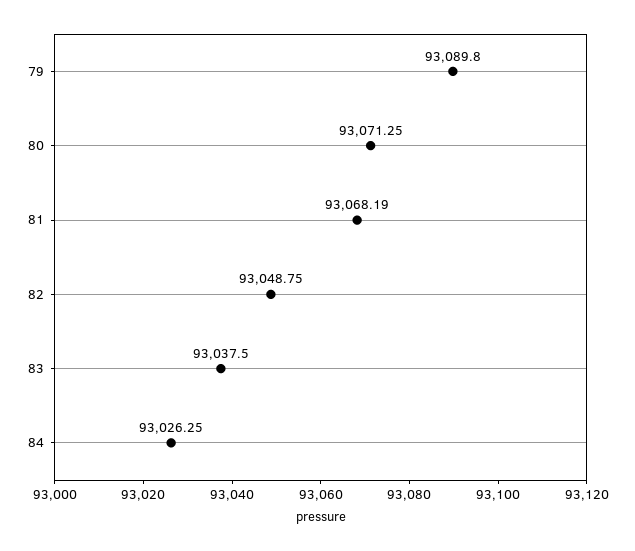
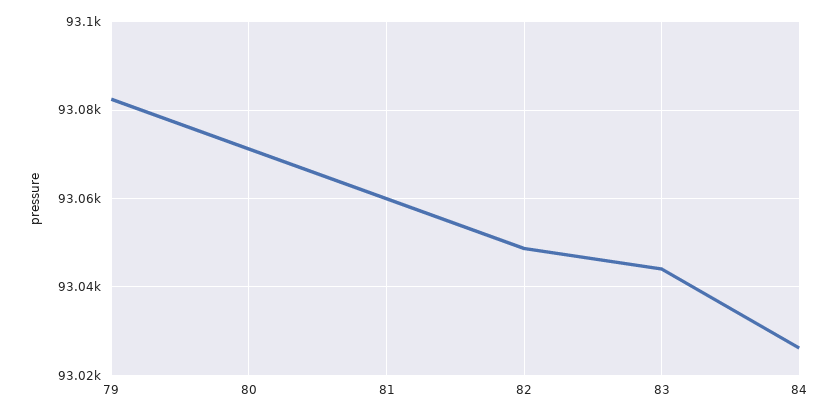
  {
-   "79": 93089.8,
+   "79": 93082,
    "80": 93071.25,
-   "81": 93068.19,
+   "81": 93060,
    "82": 93048.75,
-   "83": 93037.5,
+   "83": 93044,
    "84": 93026.25
  }

